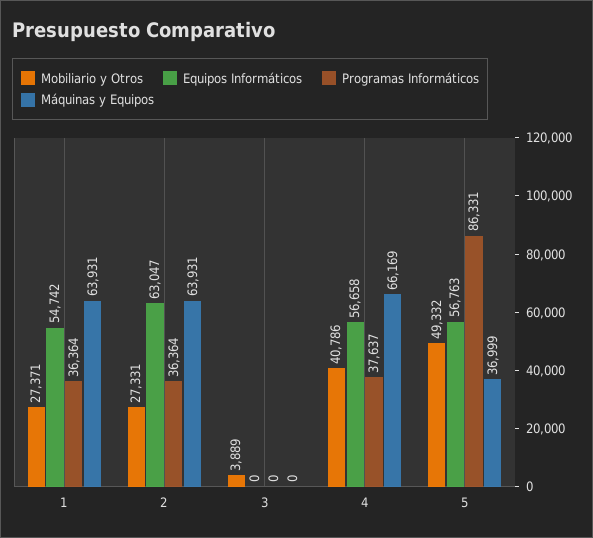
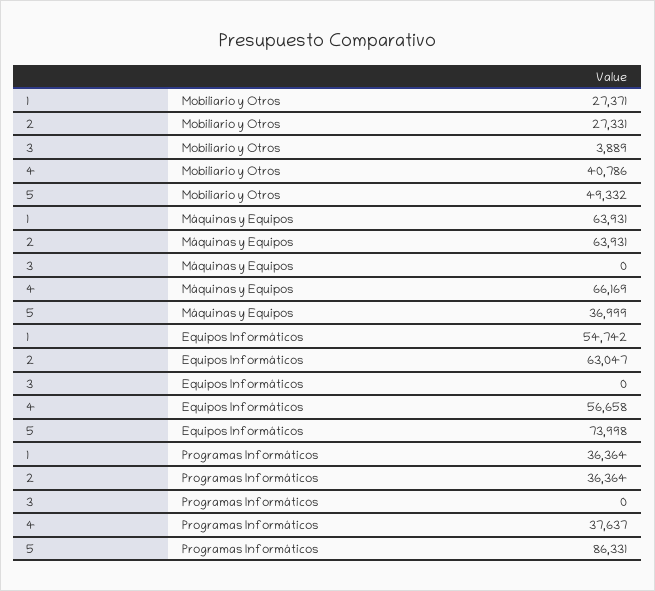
  {
    "Mobiliario y Otros": {
      "1": 27371,
      "2": 27331,
      "3": 3889,
      "4": 40786,
      "5": 49332
    },
    "Equipos Informáticos": {
      "1": 54742,
      "2": 63047,
      "3": 0,
      "4": 56658,
-     "5": 56763
+     "5": 73998
    },
    "Programas Informáticos": {
      "1": 36364,
      "2": 36364,
      "3": 0,
      "4": 37637,
      "5": 86331
    },
    "Máquinas y Equipos": {
      "1": 63931,
      "2": 63931,
      "3": 0,
      "4": 66169,
      "5": 36999
    }
  }

